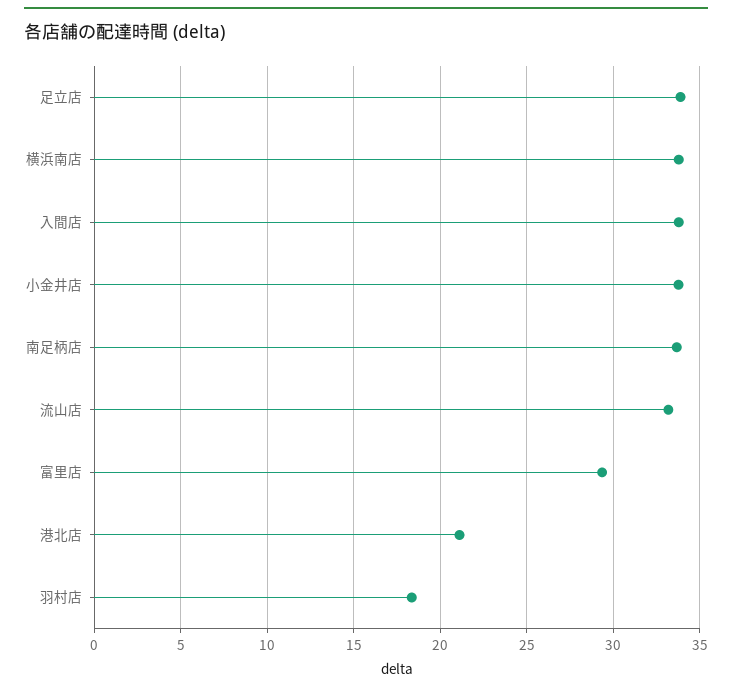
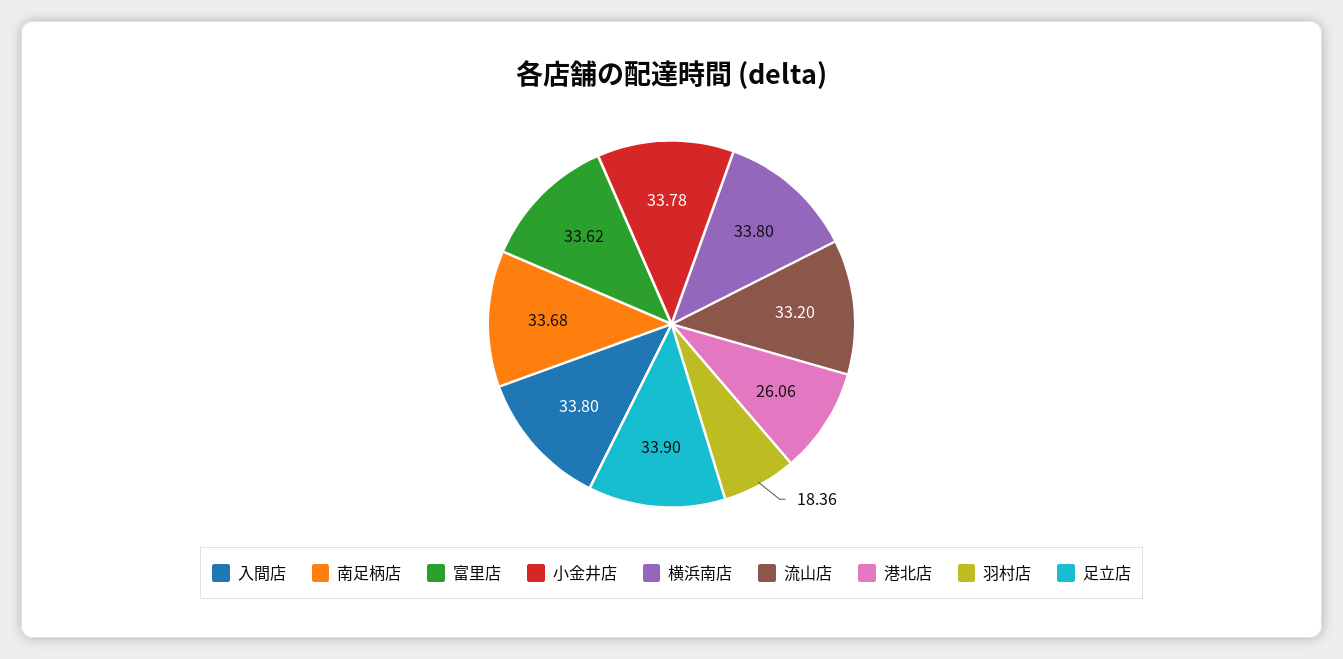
  {
    "足立店": 33.9,
    "横浜南店": 33.8,
    "入間店": 33.8,
    "小金井店": 33.78,
    "南足柄店": 33.68,
    "流山店": 33.2,
-   "富里店": 29.5,
+   "富里店": 33.62,
-   "港北店": 21,
+   "港北店": 26.06,
    "羽村店": 18.36
  }

